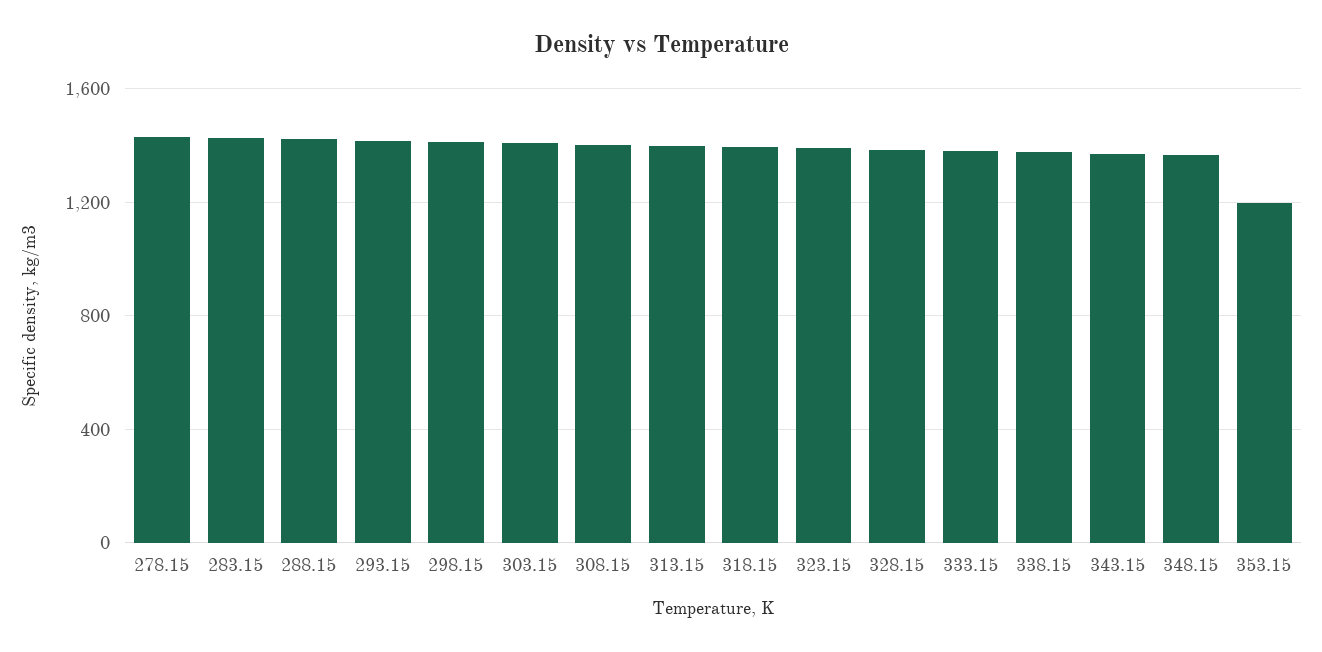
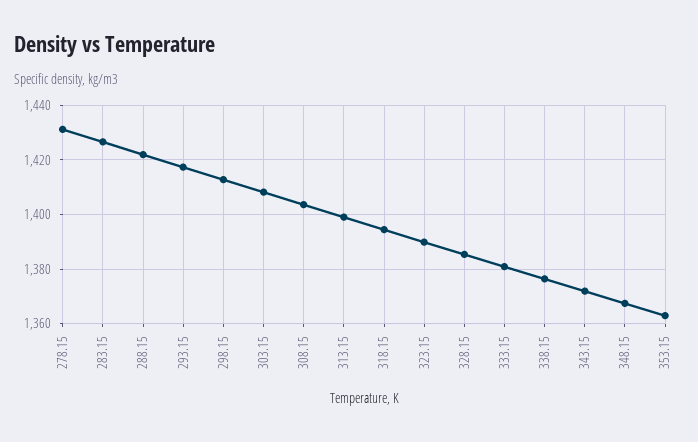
  {
    "278.15": 1430,
    "283.15": 1427.5,
    "288.15": 1422.5,
    "293.15": 1417.5,
    "298.15": 1412.5,
    "303.15": 1407.5,
    "308.15": 1402.5,
    "313.15": 1400,
    "318.15": 1395,
    "323.15": 1390,
    "328.15": 1385,
    "333.15": 1380,
    "338.15": 1377.5,
    "343.15": 1372.5,
    "348.15": 1367.5,
-   "353.15": 1200
+   "353.15": 1362.5
  }

